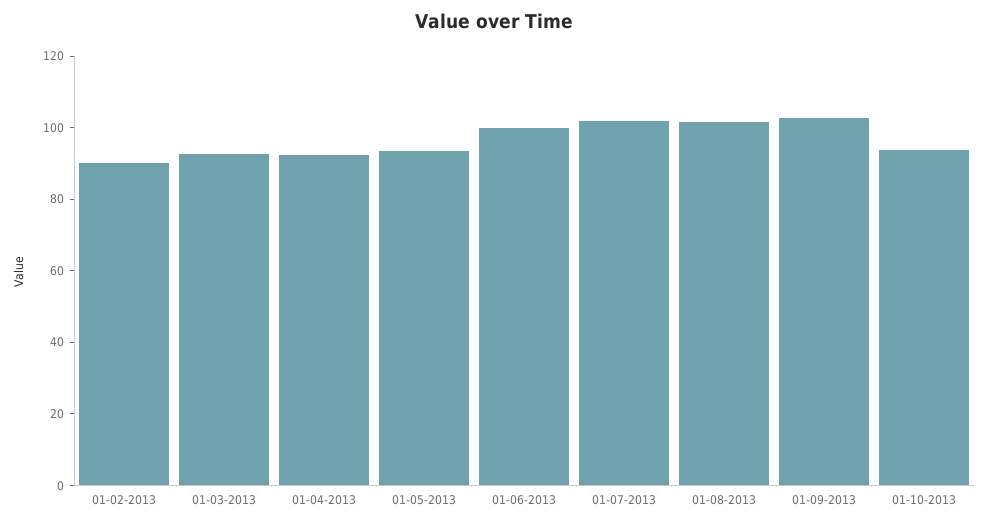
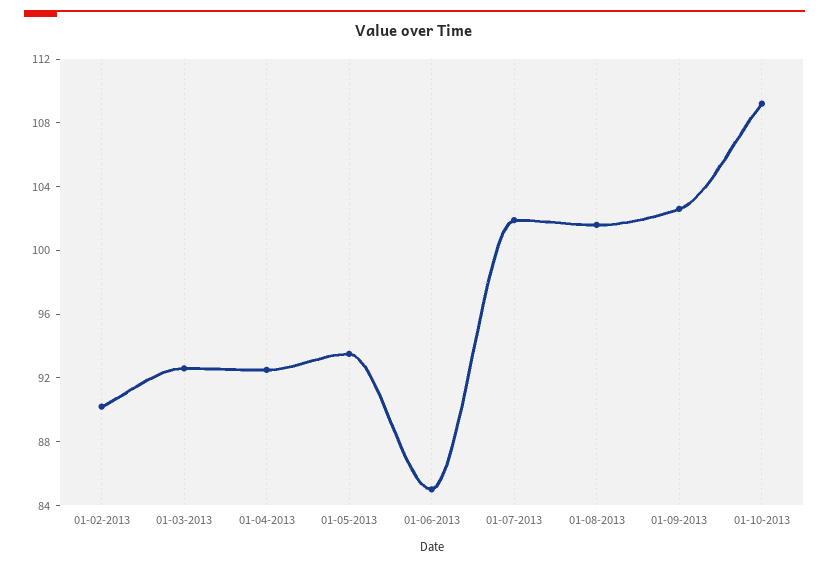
  {
    "01-02-2013": 90,
    "01-03-2013": 93,
    "01-04-2013": 93,
    "01-05-2013": 94,
-   "01-06-2013": 100,
+   "01-06-2013": 85,
    "01-07-2013": 102,
    "01-08-2013": 102,
    "01-09-2013": 103,
-   "01-10-2013": 95
+   "01-10-2013": 109
  }

